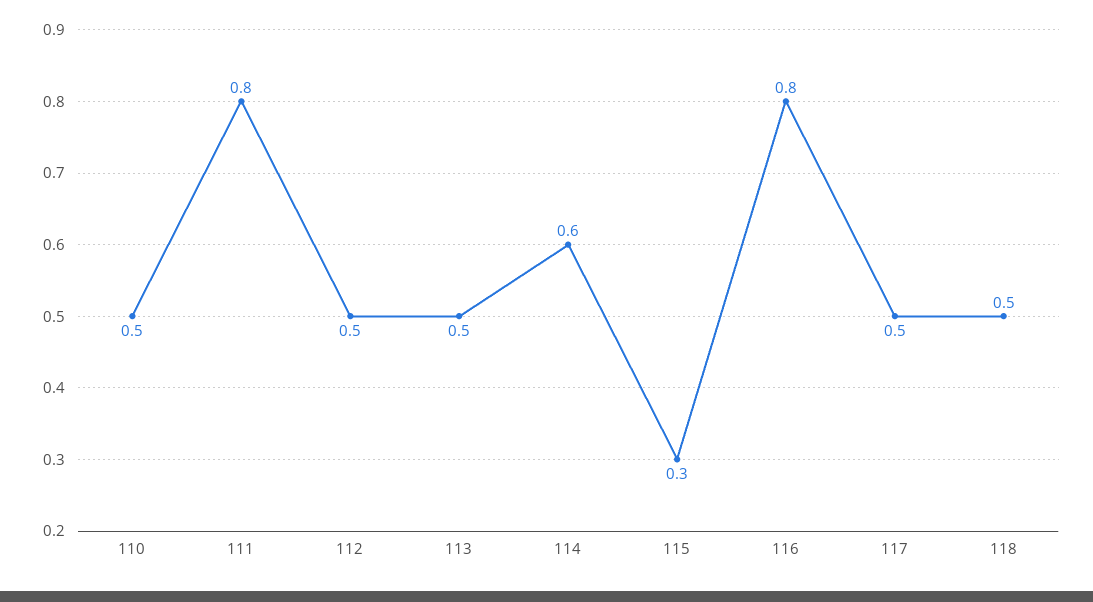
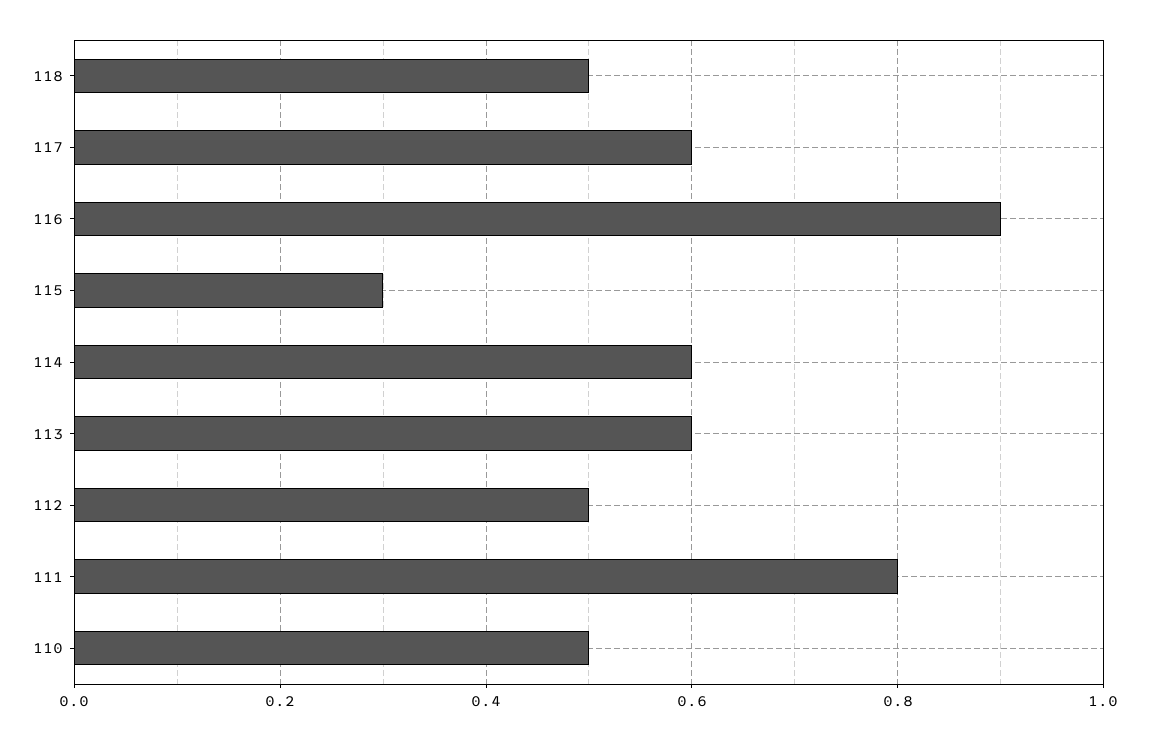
  {
    "110": 0.5,
    "111": 0.8,
    "112": 0.5,
-   "113": 0.5,
+   "113": 0.6,
    "114": 0.6,
    "115": 0.3,
-   "116": 0.8,
+   "116": 0.9,
-   "117": 0.5,
+   "117": 0.6,
    "118": 0.5
  }

